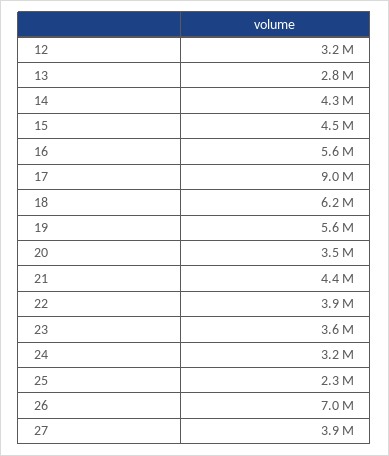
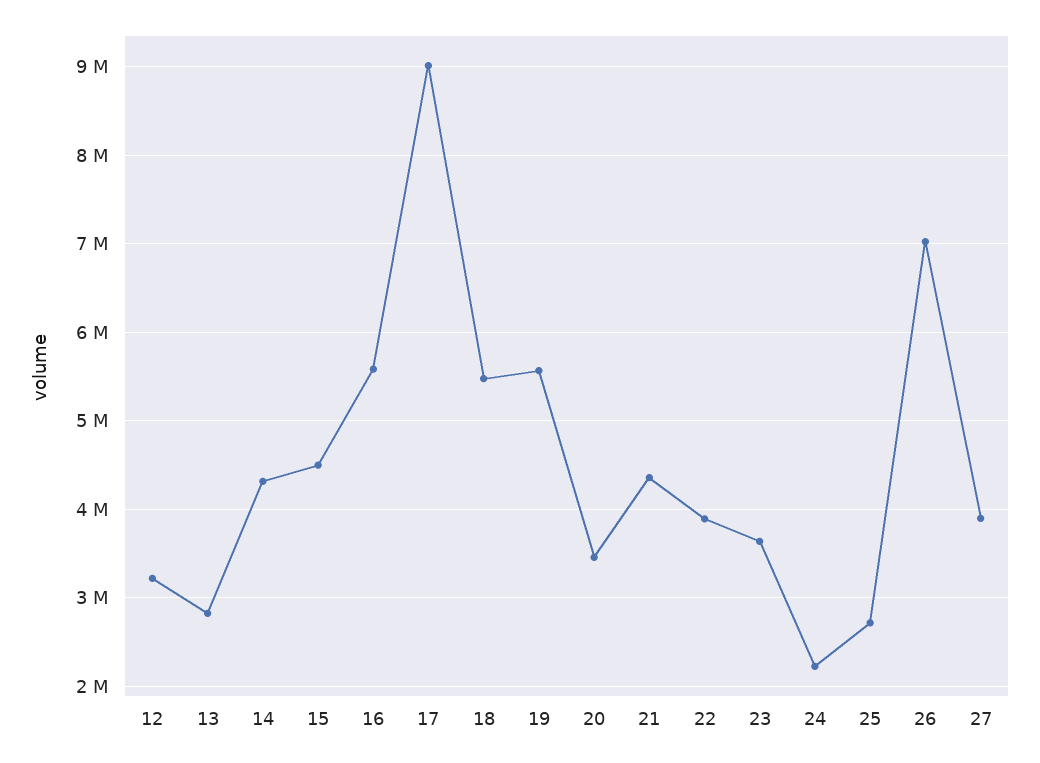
  {
    "12": 3200000,
    "13": 2800000,
    "14": 4300000,
    "15": 4500000,
    "16": 5600000,
    "17": 9000000,
-   "18": 6200000,
+   "18": 5500000,
    "19": 5600000,
    "20": 3500000,
    "21": 4400000,
    "22": 3900000,
    "23": 3600000,
-   "24": 3200000,
+   "24": 2200000,
-   "25": 2300000,
+   "25": 2700000,
    "26": 7000000,
    "27": 3900000
  }

